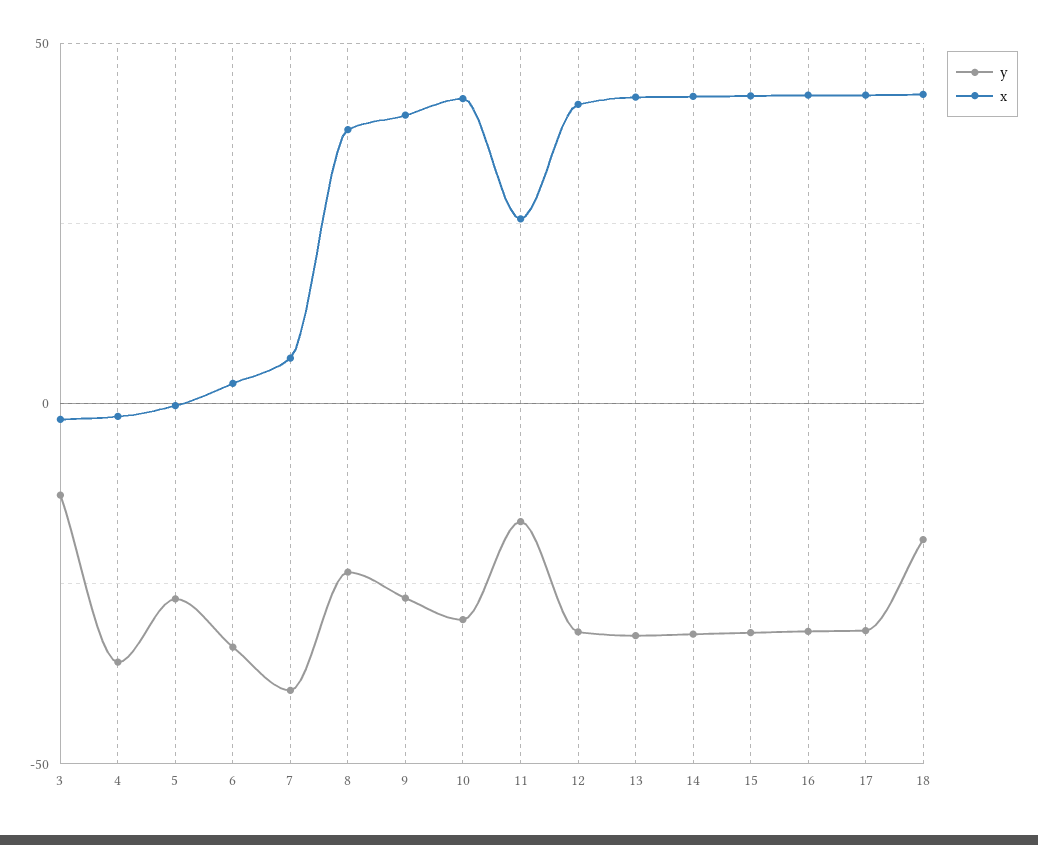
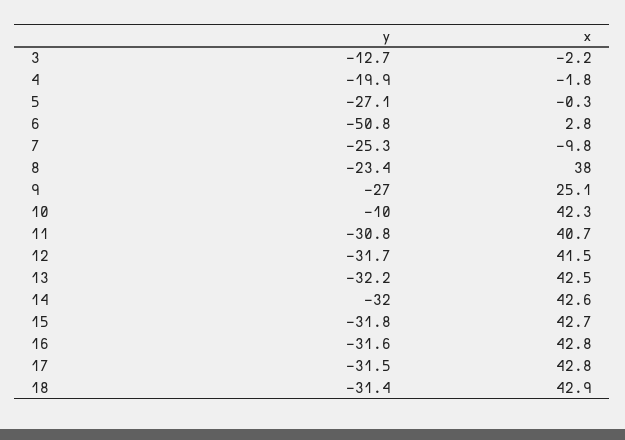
  {
    "y": {
      "3": -12.7,
-     "4": -35,
+     "4": -19.9,
      "5": -27.1,
-     "6": -35,
+     "6": -50.8,
-     "7": -40,
+     "7": -25.3,
      "8": -23.4,
      "9": -27,
-     "10": -30,
+     "10": -10,
-     "11": -15,
+     "11": -30.8,
      "12": -31.7,
      "13": -32.2,
      "14": -32,
      "15": -31.8,
      "16": -31.6,
      "17": -31.5,
-     "18": -20
+     "18": -31.4
    },
    "x": {
      "3": -2.2,
      "4": -1.8,
      "5": -0.3,
      "6": 2.8,
-     "7": 5,
+     "7": -9.8,
      "8": 38,
-     "9": 40,
+     "9": 25.1,
      "10": 42.3,
-     "11": 25,
+     "11": 40.7,
      "12": 41.5,
      "13": 42.5,
      "14": 42.6,
      "15": 42.7,
      "16": 42.8,
      "17": 42.8,
      "18": 42.9
    }
  }

